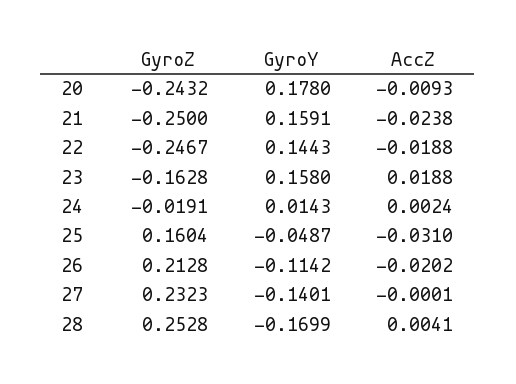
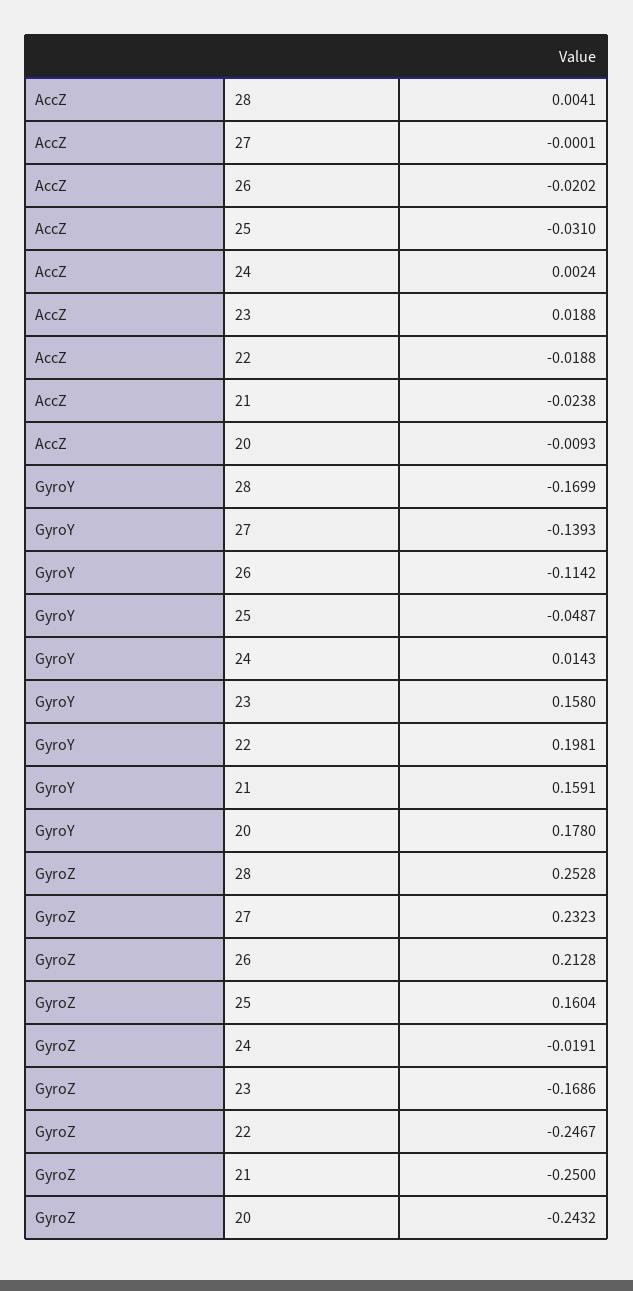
  {
    "GyroZ": {
      "20": -0.2432,
      "21": -0.25,
      "22": -0.2467,
-     "23": -0.1628,
+     "23": -0.1686,
      "24": -0.0191,
      "25": 0.1604,
      "26": 0.2128,
      "27": 0.2323,
      "28": 0.2528
    },
    "GyroY": {
      "20": 0.178,
      "21": 0.1591,
-     "22": 0.1443,
+     "22": 0.1981,
      "23": 0.158,
      "24": 0.0143,
      "25": -0.0487,
      "26": -0.1142,
-     "27": -0.1401,
+     "27": -0.1393,
      "28": -0.1699
    },
    "AccZ": {
      "20": -0.0093,
      "21": -0.0238,
      "22": -0.0188,
      "23": 0.0188,
      "24": 0.0024,
      "25": -0.031,
      "26": -0.0202,
      "27": -0.0001,
      "28": 0.0041
    }
  }

